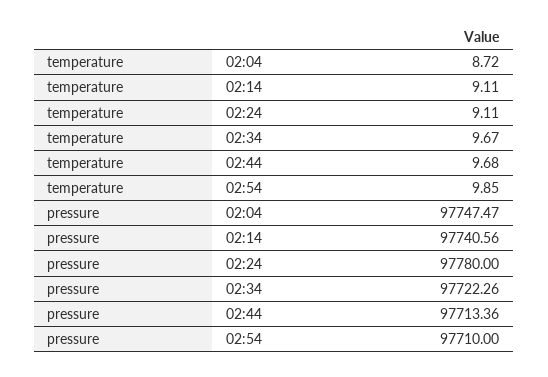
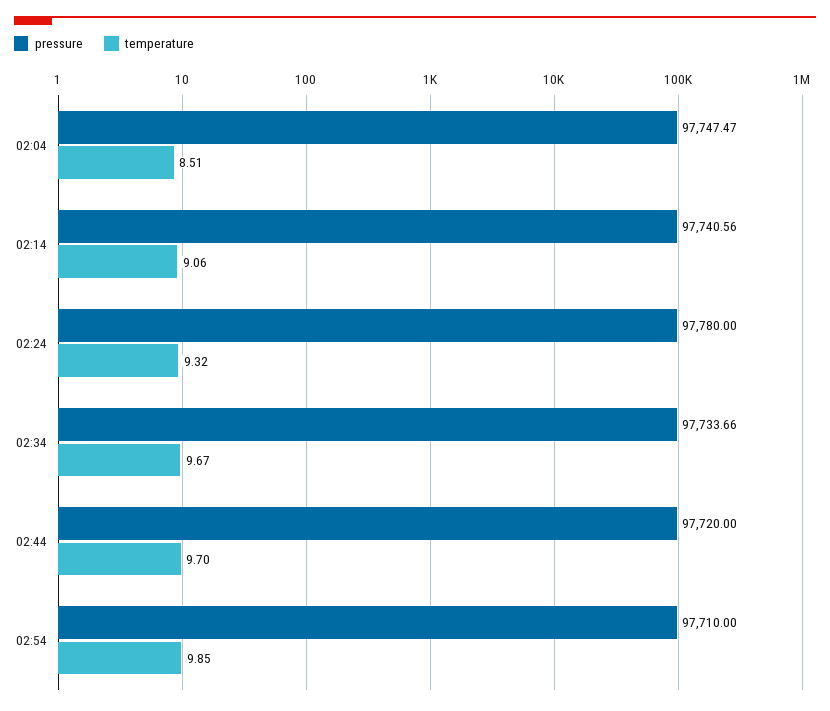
  {
    "temperature": {
-     "02:04": 8.72,
+     "02:04": 8.51,
-     "02:14": 9.11,
+     "02:14": 9.06,
-     "02:24": 9.11,
+     "02:24": 9.32,
      "02:34": 9.67,
-     "02:44": 9.68,
+     "02:44": 9.7,
      "02:54": 9.85
    },
    "pressure": {
      "02:04": 97747.47,
      "02:14": 97740.56,
      "02:24": 97780,
-     "02:34": 97722.26,
+     "02:34": 97733.66,
-     "02:44": 97713.36,
+     "02:44": 97720,
      "02:54": 97710
    }
  }

